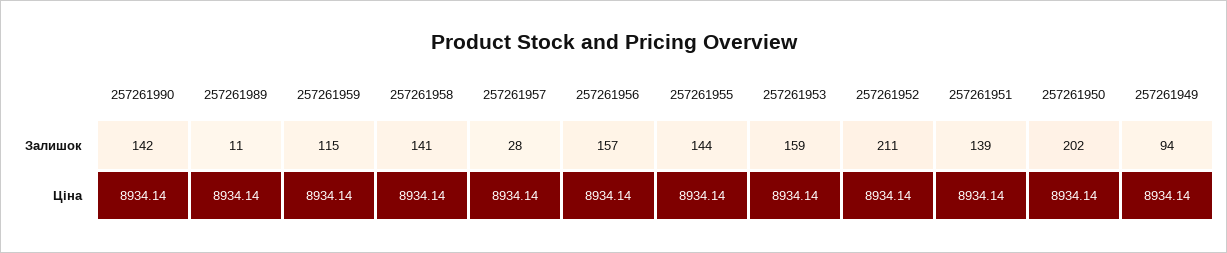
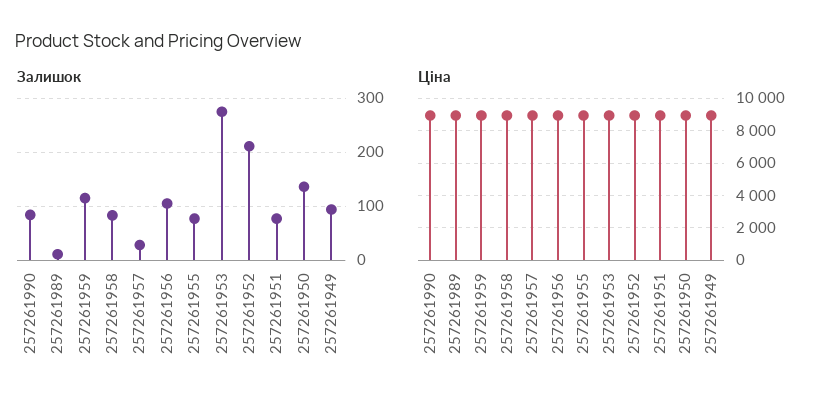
  {
    "Залишок": {
-     "257261990": 142,
+     "257261990": 80,
      "257261989": 11,
      "257261959": 115,
-     "257261958": 141,
+     "257261958": 80,
      "257261957": 28,
-     "257261956": 157,
+     "257261956": 100,
-     "257261955": 144,
+     "257261955": 80,
-     "257261953": 159,
+     "257261953": 280,
      "257261952": 211,
-     "257261951": 139,
+     "257261951": 80,
-     "257261950": 202,
+     "257261950": 140,
      "257261949": 94
    },
    "Ціна": {
      "257261990": 8934.14,
      "257261989": 8934.14,
      "257261959": 8934.14,
      "257261958": 8934.14,
      "257261957": 8934.14,
      "257261956": 8934.14,
      "257261955": 8934.14,
      "257261953": 8934.14,
      "257261952": 8934.14,
      "257261951": 8934.14,
      "257261950": 8934.14,
      "257261949": 8934.14
    }
  }

